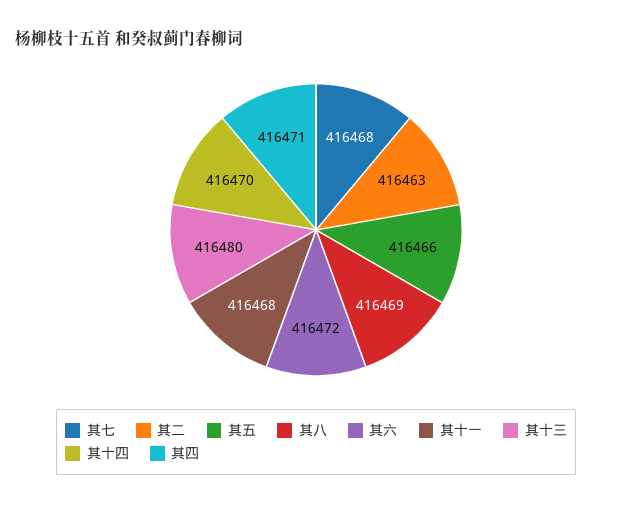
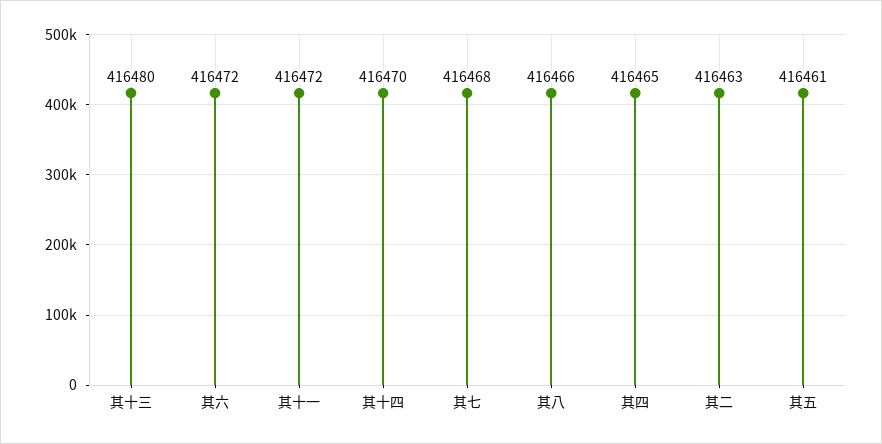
  {
    "其七": 416468,
    "其二": 416463,
-   "其五": 416466,
+   "其五": 416461,
-   "其八": 416469,
+   "其八": 416466,
    "其六": 416472,
-   "其十一": 416468,
+   "其十一": 416472,
    "其十三": 416480,
    "其十四": 416470,
-   "其四": 416471
+   "其四": 416465
  }

